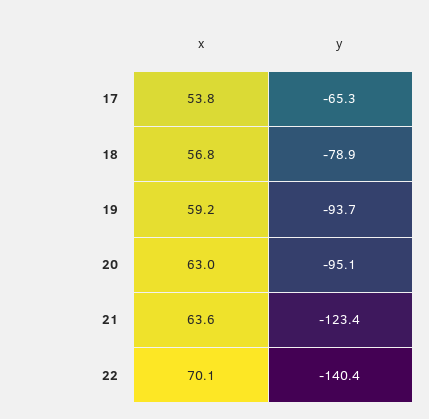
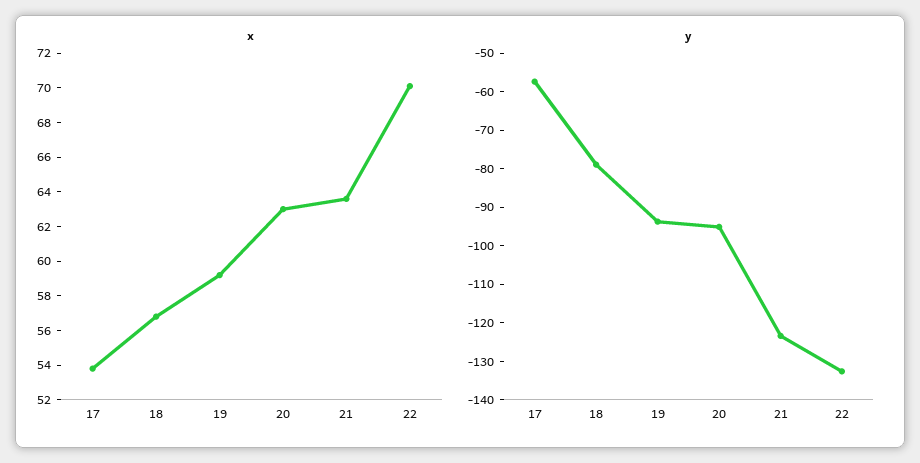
  {
    "x": {
      "17": 53.8,
      "18": 56.8,
      "19": 59.2,
      "20": 63,
      "21": 63.6,
      "22": 70.1
    },
    "y": {
-     "17": -65.3,
+     "17": -57.5,
      "18": -78.9,
      "19": -93.7,
      "20": -95.1,
      "21": -123.4,
-     "22": -140.4
+     "22": -132.5
    }
  }

